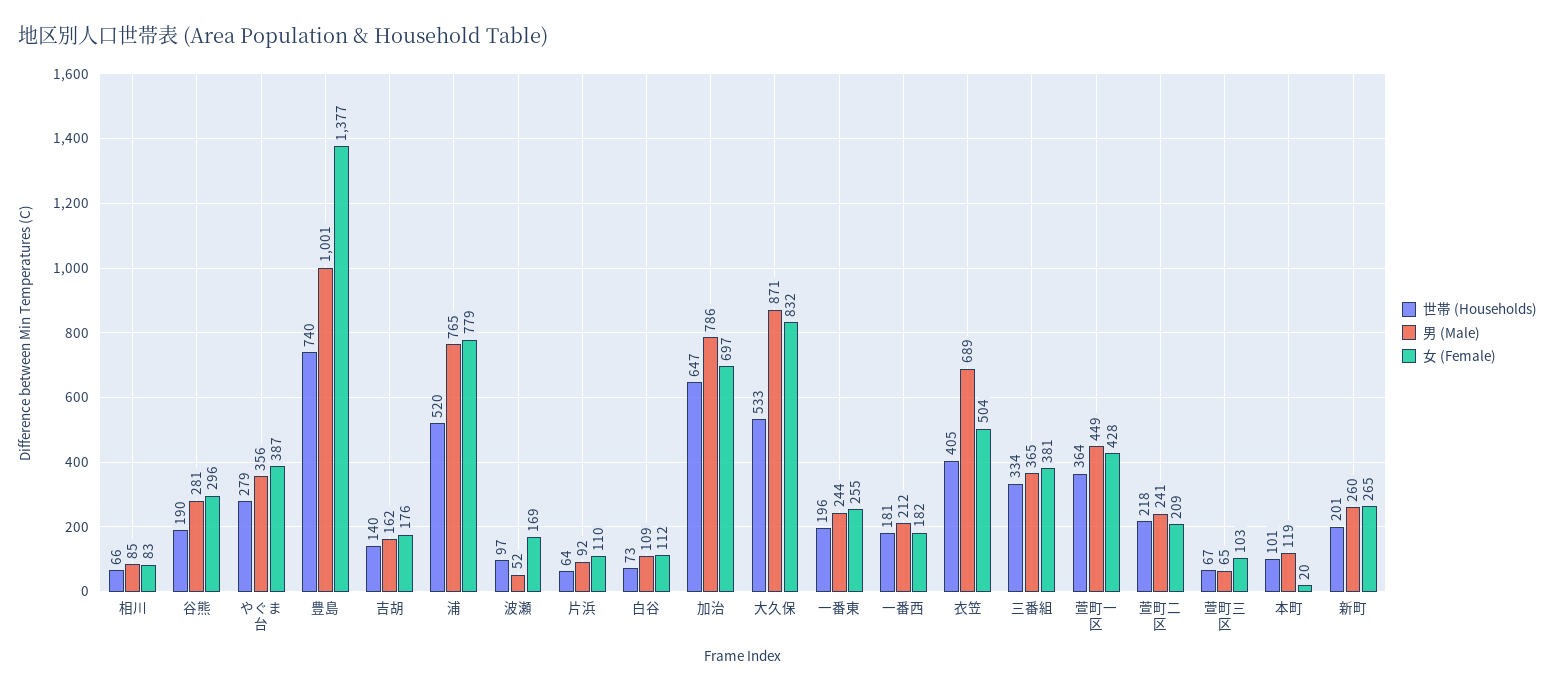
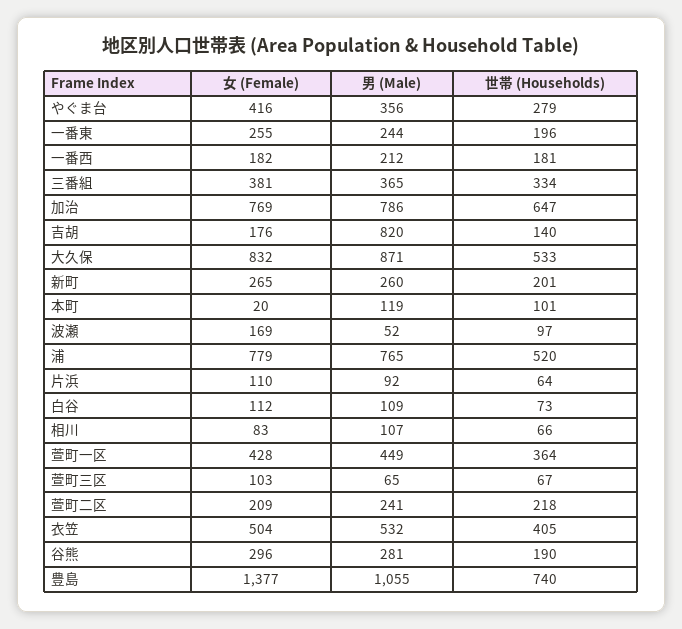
  {
    "世帯 (Households)": {
      "相川": 66,
      "谷熊": 190,
      "やぐま台": 279,
      "豊島": 740,
      "吉胡": 140,
      "浦": 520,
      "波瀬": 97,
      "片浜": 64,
      "白谷": 73,
      "加治": 647,
      "大久保": 533,
      "一番東": 196,
      "一番西": 181,
      "衣笠": 405,
      "三番組": 334,
      "萱町一区": 364,
      "萱町二区": 218,
      "萱町三区": 67,
      "本町": 101,
      "新町": 201
    },
    "男 (Male)": {
-     "相川": 85,
+     "相川": 107,
      "谷熊": 281,
      "やぐま台": 356,
-     "豊島": 1001,
+     "豊島": 1055,
-     "吉胡": 162,
+     "吉胡": 820,
      "浦": 765,
      "波瀬": 52,
      "片浜": 92,
      "白谷": 109,
      "加治": 786,
      "大久保": 871,
      "一番東": 244,
      "一番西": 212,
-     "衣笠": 689,
+     "衣笠": 532,
      "三番組": 365,
      "萱町一区": 449,
      "萱町二区": 241,
      "萱町三区": 65,
      "本町": 119,
      "新町": 260
    },
    "女 (Female)": {
      "相川": 83,
      "谷熊": 296,
-     "やぐま台": 387,
+     "やぐま台": 416,
      "豊島": 1377,
      "吉胡": 176,
      "浦": 779,
      "波瀬": 169,
      "片浜": 110,
      "白谷": 112,
-     "加治": 697,
+     "加治": 769,
      "大久保": 832,
      "一番東": 255,
      "一番西": 182,
      "衣笠": 504,
      "三番組": 381,
      "萱町一区": 428,
      "萱町二区": 209,
      "萱町三区": 103,
      "本町": 20,
      "新町": 265
    }
  }

